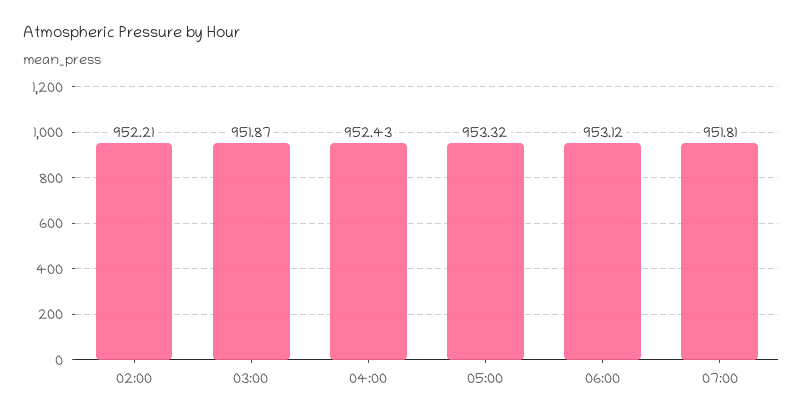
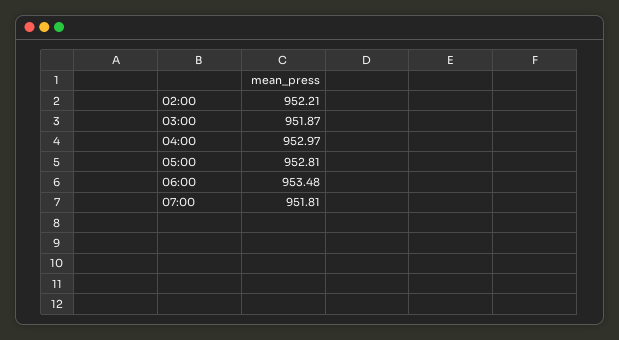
  {
    "02:00": 952.21,
    "03:00": 951.87,
-   "04:00": 952.43,
+   "04:00": 952.97,
-   "05:00": 953.32,
+   "05:00": 952.81,
-   "06:00": 953.12,
+   "06:00": 953.48,
    "07:00": 951.81
  }

